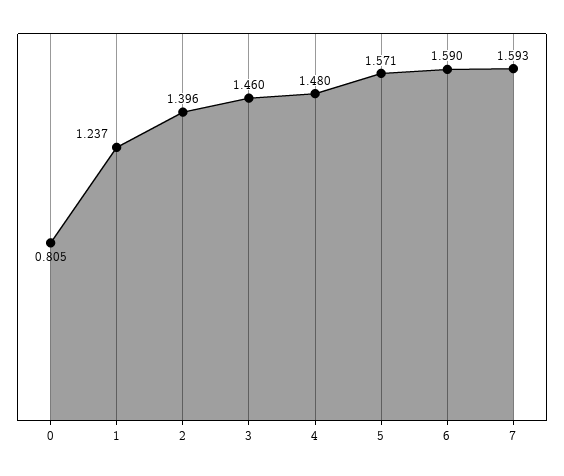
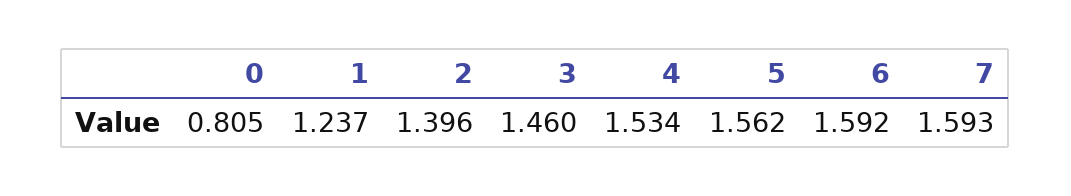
  {
    "0": 0.805,
    "1": 1.237,
    "2": 1.396,
    "3": 1.46,
-   "4": 1.48,
+   "4": 1.534,
-   "5": 1.571,
+   "5": 1.562,
-   "6": 1.59,
+   "6": 1.592,
    "7": 1.593
  }

